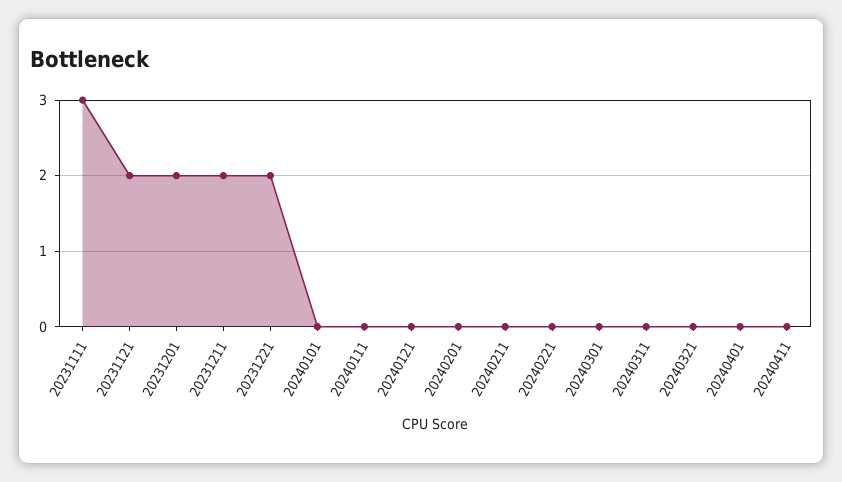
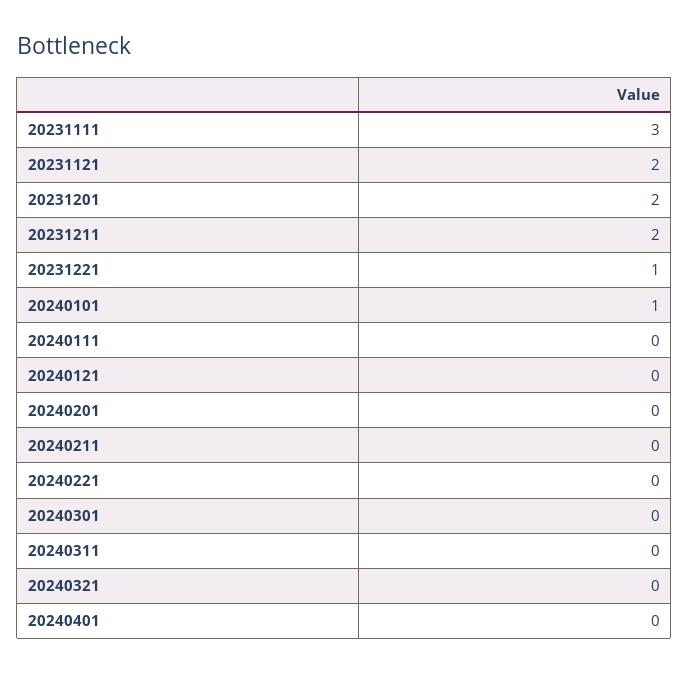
  {
    "20231111": 3,
    "20231121": 2,
    "20231201": 2,
    "20231211": 2,
-   "20231221": 2,
+   "20231221": 1,
-   "20240101": 0,
+   "20240101": 1,
    "20240111": 0,
    "20240121": 0,
    "20240201": 0,
    "20240211": 0,
    "20240221": 0,
    "20240301": 0,
    "20240311": 0,
    "20240321": 0,
-   "20240401": 0,
+   "20240401": 0
-   "20240411": 0
  }

